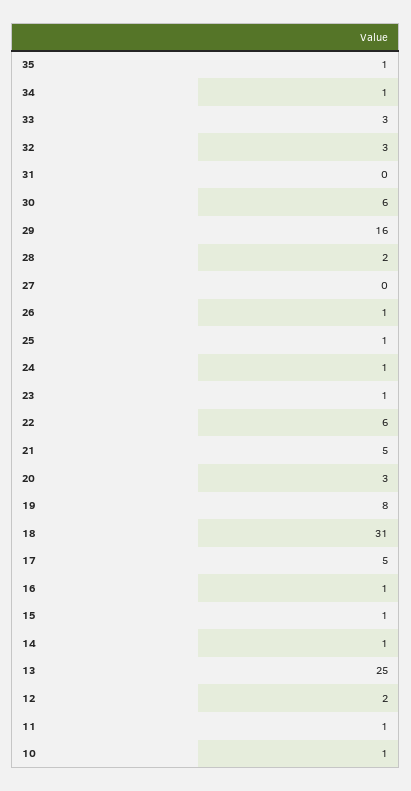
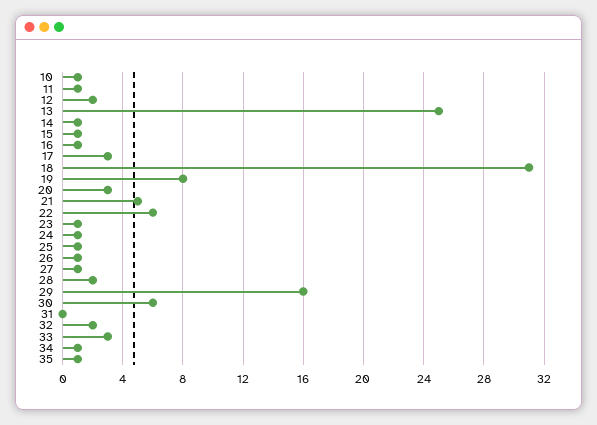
  {
    "35": 1,
    "34": 1,
    "33": 3,
-   "32": 3,
+   "32": 2,
    "31": 0,
    "30": 6,
    "29": 16,
    "28": 2,
-   "27": 0,
+   "27": 1,
    "26": 1,
    "25": 1,
    "24": 1,
    "23": 1,
    "22": 6,
    "21": 5,
    "20": 3,
    "19": 8,
    "18": 31,
-   "17": 5,
+   "17": 3,
    "16": 1,
    "15": 1,
    "14": 1,
    "13": 25,
    "12": 2,
    "11": 1,
    "10": 1
  }

